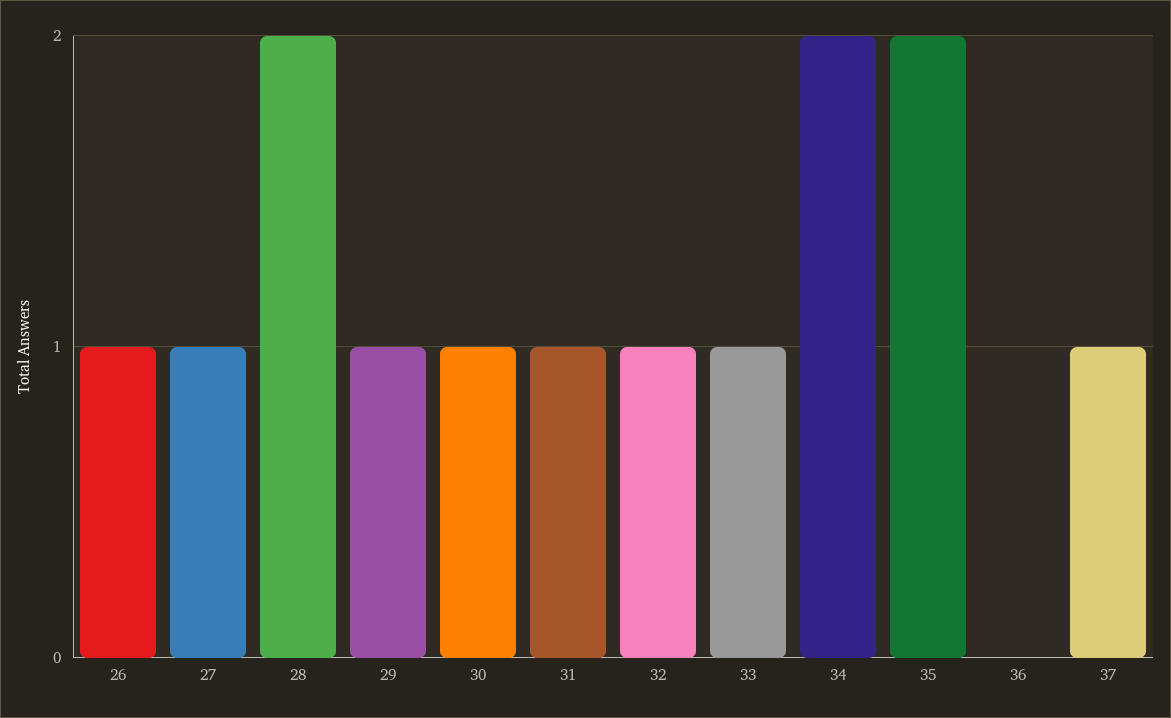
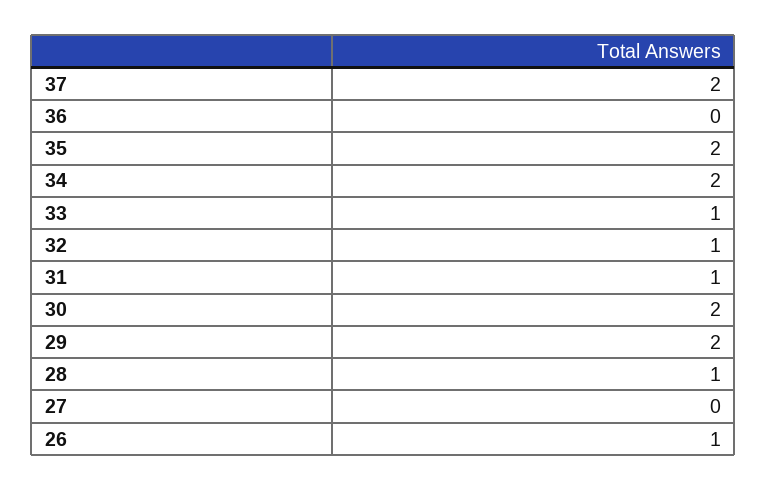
  {
    "26": 1,
-   "27": 1,
+   "27": 0,
-   "28": 2,
+   "28": 1,
-   "29": 1,
+   "29": 2,
-   "30": 1,
+   "30": 2,
    "31": 1,
    "32": 1,
    "33": 1,
    "34": 2,
    "35": 2,
    "36": 0,
-   "37": 1
+   "37": 2
  }

